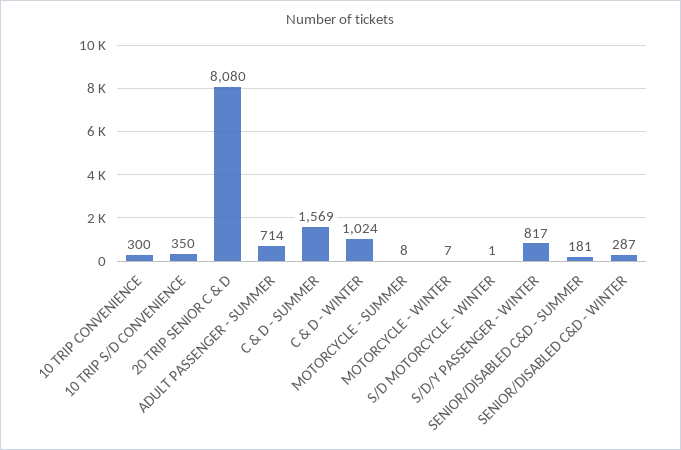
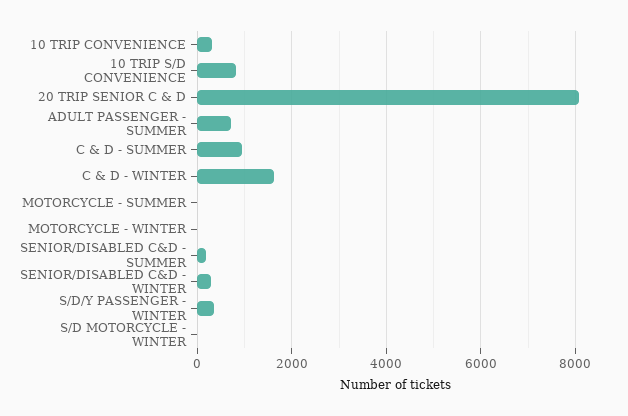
  {
    "10 TRIP CONVENIENCE": 300,
-   "10 TRIP S/D CONVENIENCE": 350,
+   "10 TRIP S/D CONVENIENCE": 800,
    "20 TRIP SENIOR C & D": 8080,
    "ADULT PASSENGER - SUMMER": 714,
-   "C & D - SUMMER": 1569,
+   "C & D - SUMMER": 1000,
-   "C & D - WINTER": 1024,
+   "C & D - WINTER": 1600,
    "MOTORCYCLE - SUMMER": 8,
    "MOTORCYCLE - WINTER": 7,
    "S/D MOTORCYCLE - WINTER": 1,
-   "S/D/Y PASSENGER - WINTER": 817,
+   "S/D/Y PASSENGER - WINTER": 400,
    "SENIOR/DISABLED C&D - SUMMER": 181,
    "SENIOR/DISABLED C&D - WINTER": 287
  }

